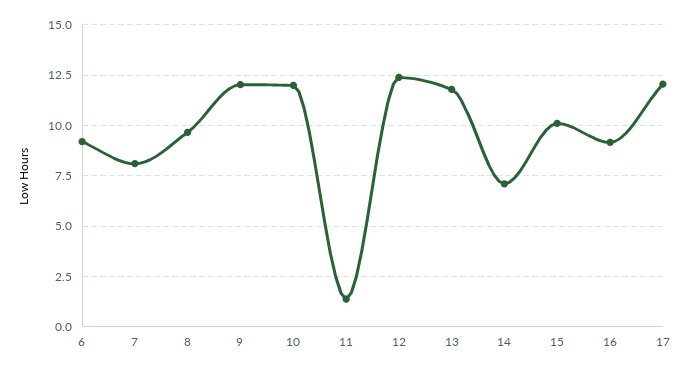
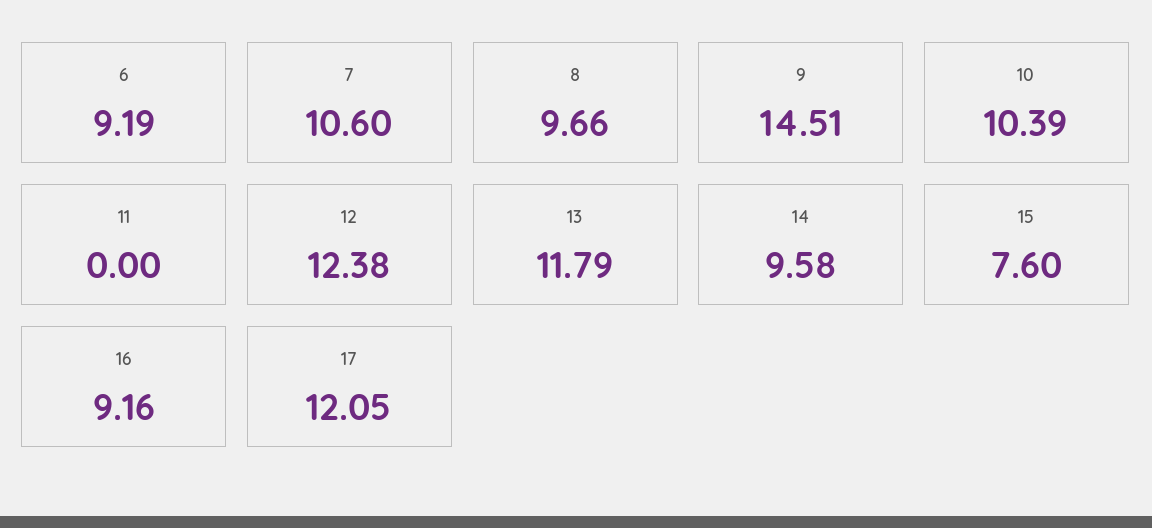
  {
    "6": 9.19,
-   "7": 8,
+   "7": 10.6,
    "8": 9.66,
-   "9": 12,
+   "9": 14.51,
-   "10": 12,
+   "10": 10.39,
-   "11": 1.5,
+   "11": 0,
    "12": 12.38,
    "13": 11.79,
-   "14": 7,
+   "14": 9.58,
-   "15": 10,
+   "15": 7.6,
    "16": 9.16,
    "17": 12.05
  }

